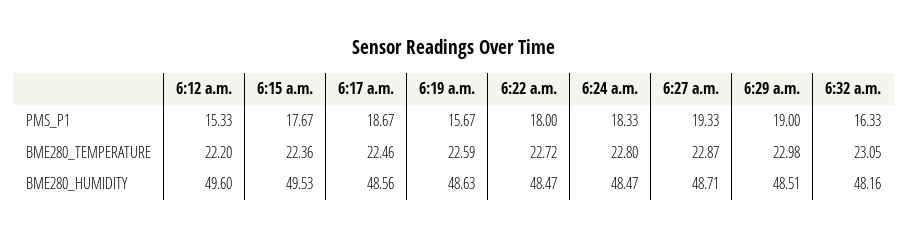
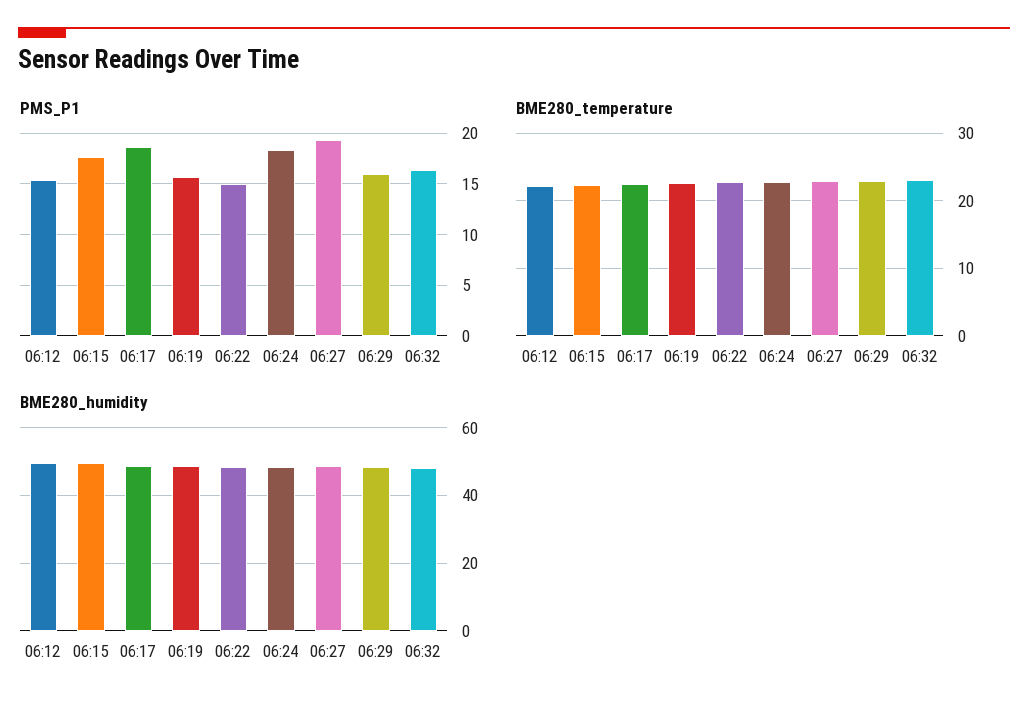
  {
    "PMS_P1": {
      "6:12 a.m.": 15.33,
      "6:15 a.m.": 17.67,
      "6:17 a.m.": 18.67,
      "6:19 a.m.": 15.67,
-     "6:22 a.m.": 18,
+     "6:22 a.m.": 15,
      "6:24 a.m.": 18.33,
      "6:27 a.m.": 19.33,
-     "6:29 a.m.": 19,
+     "6:29 a.m.": 16,
      "6:32 a.m.": 16.33
    },
    "BME280_TEMPERATURE": {
      "6:12 a.m.": 22.2,
      "6:15 a.m.": 22.36,
      "6:17 a.m.": 22.46,
      "6:19 a.m.": 22.59,
      "6:22 a.m.": 22.72,
      "6:24 a.m.": 22.8,
      "6:27 a.m.": 22.87,
      "6:29 a.m.": 22.98,
      "6:32 a.m.": 23.05
    },
    "BME280_HUMIDITY": {
      "6:12 a.m.": 49.6,
      "6:15 a.m.": 49.53,
      "6:17 a.m.": 48.56,
      "6:19 a.m.": 48.63,
      "6:22 a.m.": 48.47,
      "6:24 a.m.": 48.47,
      "6:27 a.m.": 48.71,
      "6:29 a.m.": 48.51,
      "6:32 a.m.": 48.16
    }
  }

